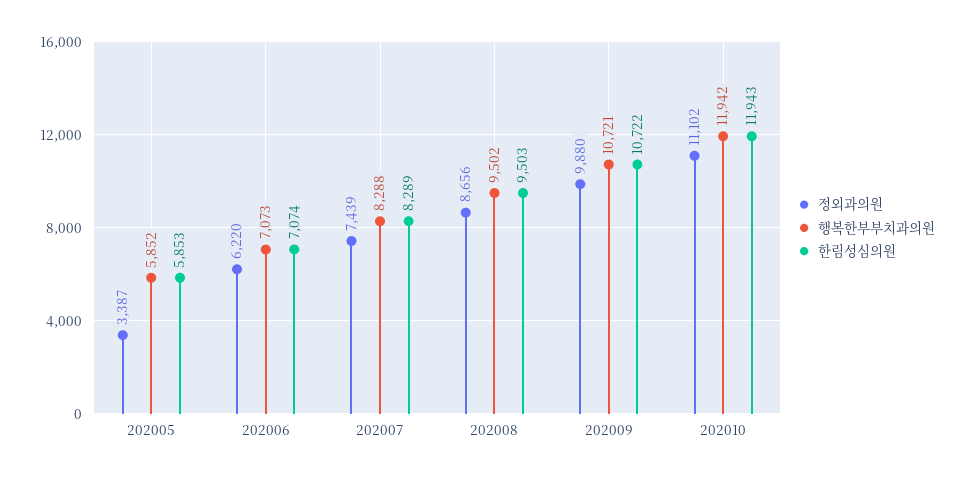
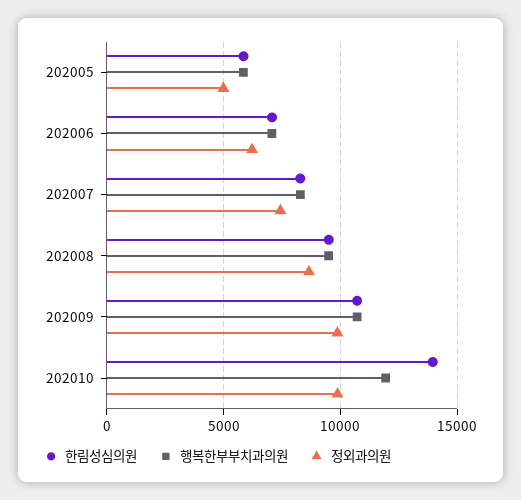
  {
    "정외과의원": {
-     "202005": 3387,
+     "202005": 5000,
      "202006": 6220,
      "202007": 7439,
      "202008": 8656,
      "202009": 9880,
-     "202010": 11102
+     "202010": 10000
    },
    "행복한부부치과의원": {
      "202005": 5852,
      "202006": 7073,
      "202007": 8288,
      "202008": 9502,
      "202009": 10721,
      "202010": 11942
    },
    "한림성심의원": {
      "202005": 5853,
      "202006": 7074,
      "202007": 8289,
      "202008": 9503,
      "202009": 10722,
-     "202010": 11943
+     "202010": 14000
    }
  }

